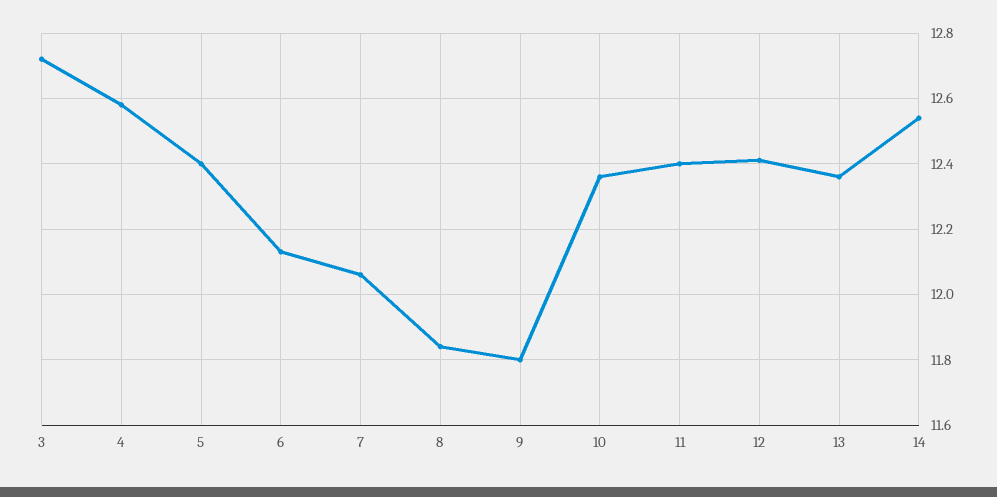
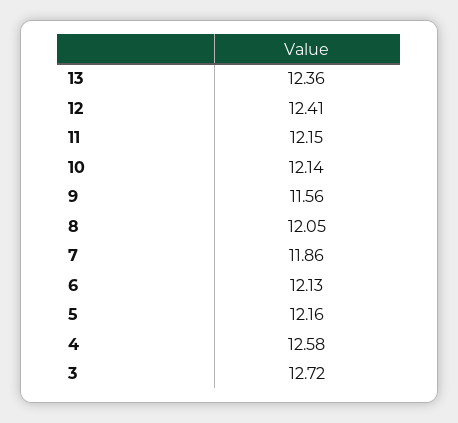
  {
    "3": 12.72,
    "4": 12.58,
-   "5": 12.4,
+   "5": 12.16,
    "6": 12.13,
-   "7": 12.05,
+   "7": 11.86,
-   "8": 11.85,
+   "8": 12.05,
-   "9": 11.8,
+   "9": 11.56,
-   "10": 12.35,
+   "10": 12.14,
-   "11": 12.4,
+   "11": 12.15,
    "12": 12.41,
-   "13": 12.36,
+   "13": 12.36
-   "14": 12.55
  }

